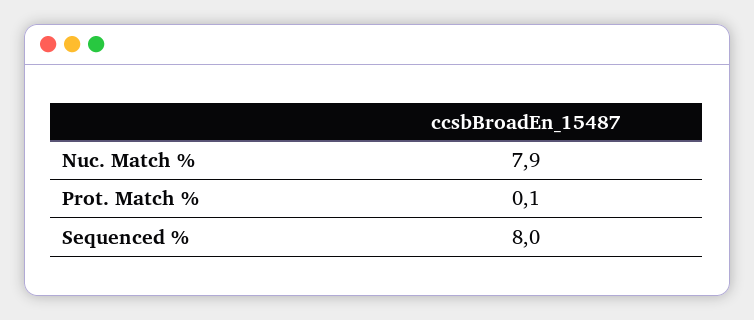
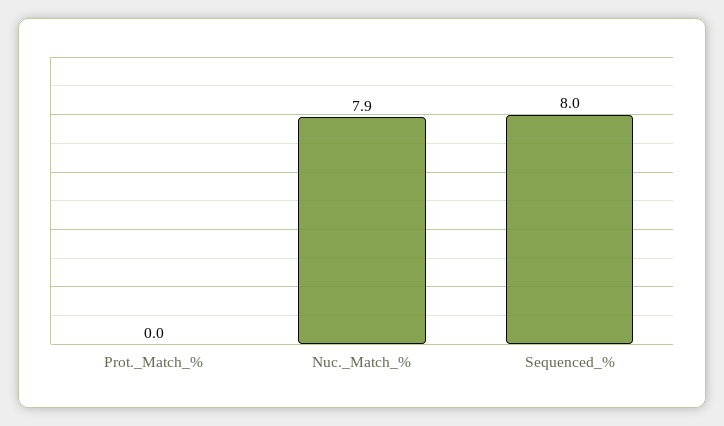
  {
    "Nuc. Match %": 7.9,
-   "Prot. Match %": 0.1,
+   "Prot. Match %": 0,
    "Sequenced %": 8
  }

